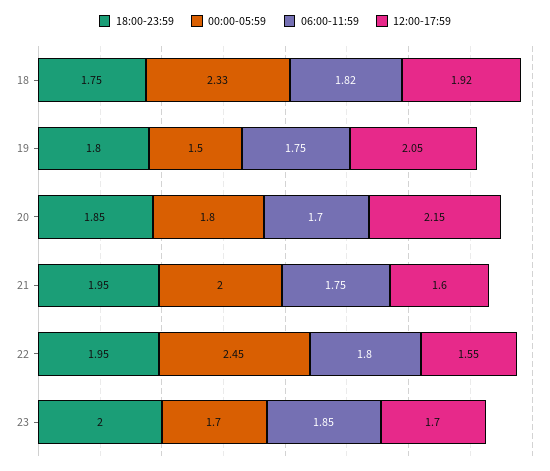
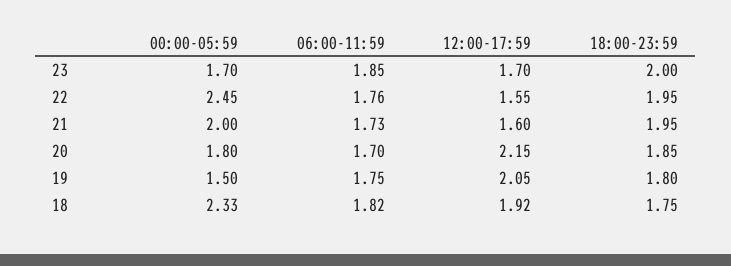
  {
    "18:00-23:59": {
      "18": 1.75,
      "19": 1.8,
      "20": 1.85,
      "21": 1.95,
      "22": 1.95,
      "23": 2
    },
    "00:00-05:59": {
      "18": 2.33,
      "19": 1.5,
      "20": 1.8,
      "21": 2,
      "22": 2.45,
      "23": 1.7
    },
    "06:00-11:59": {
      "18": 1.82,
      "19": 1.75,
      "20": 1.7,
-     "21": 1.75,
+     "21": 1.73,
-     "22": 1.8,
+     "22": 1.76,
      "23": 1.85
    },
    "12:00-17:59": {
      "18": 1.92,
      "19": 2.05,
      "20": 2.15,
      "21": 1.6,
      "22": 1.55,
      "23": 1.7
    }
  }

